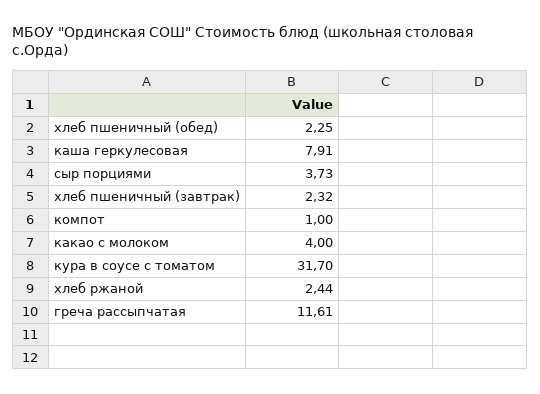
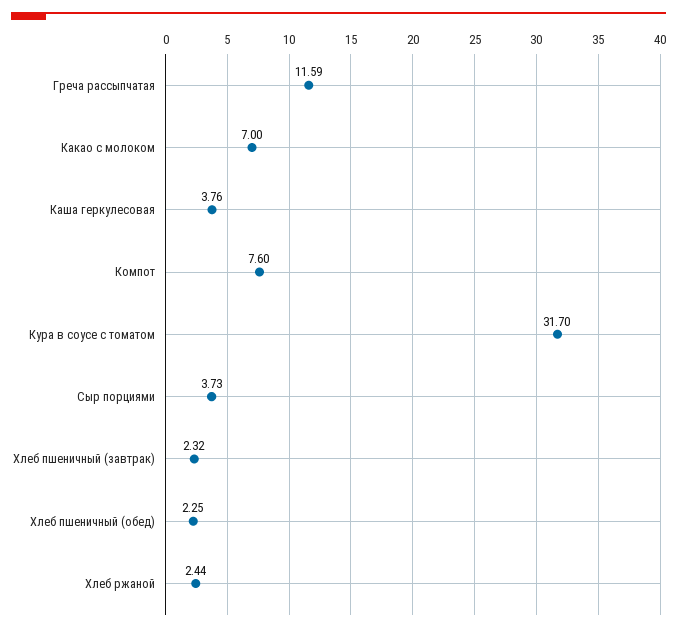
  {
    "хлеб пшеничный (обед)": 2.25,
-   "каша геркулесовая": 7.91,
+   "каша геркулесовая": 3.76,
    "сыр порциями": 3.73,
    "хлеб пшеничный (завтрак)": 2.32,
-   "компот": 1,
+   "компот": 7.6,
-   "какао с молоком": 4,
+   "какао с молоком": 7,
    "кура в соусе с томатом": 31.7,
    "хлеб ржаной": 2.44,
-   "греча рассыпчатая": 11.61
+   "греча рассыпчатая": 11.59
  }

